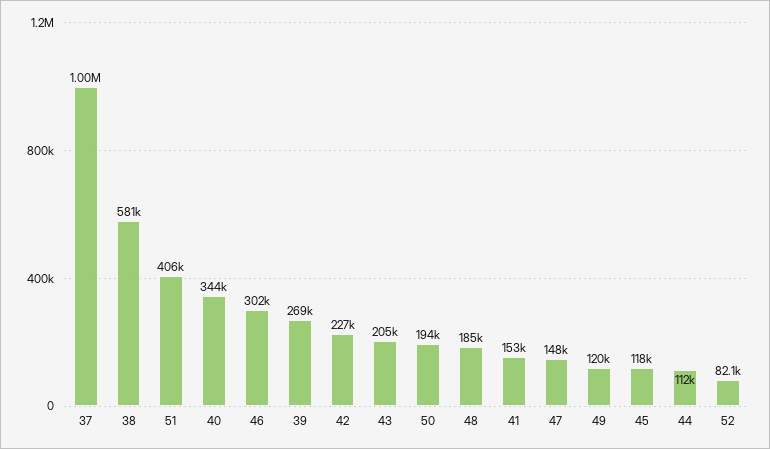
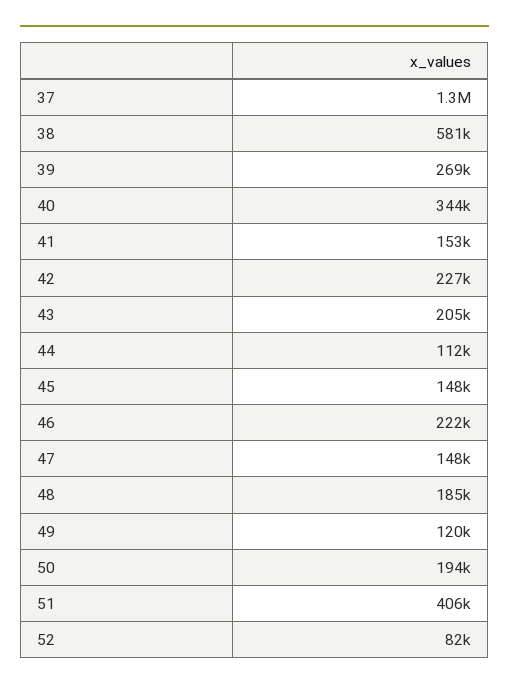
  {
-   "37": 1000000,
+   "37": 1300000,
    "38": 581000,
    "51": 406000,
    "40": 344000,
-   "46": 302000,
+   "46": 222000,
    "39": 269000,
    "42": 227000,
    "43": 205000,
    "50": 194000,
    "48": 185000,
    "41": 153000,
    "47": 148000,
    "49": 120000,
-   "45": 118000,
+   "45": 148000,
    "44": 112000,
    "52": 82100
  }

